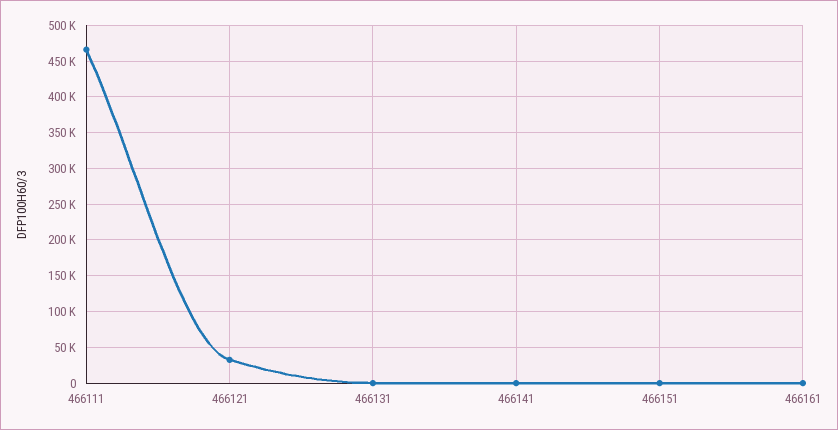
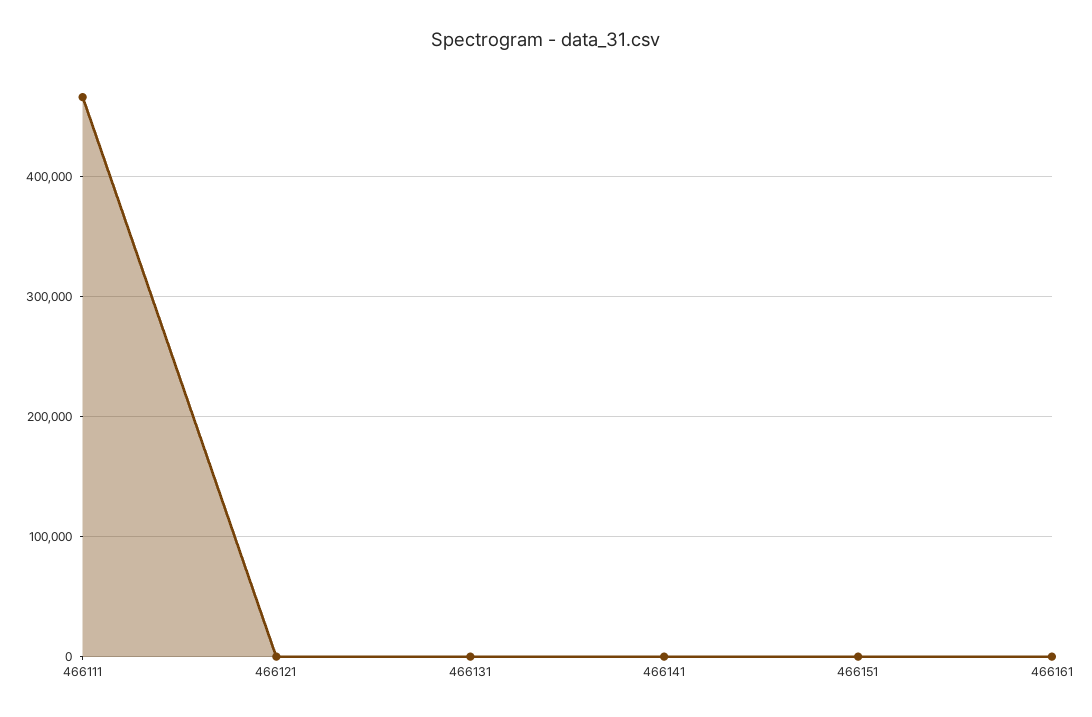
  {
    "466111": 470000,
-   "466121": 30000,
+   "466121": 0,
    "466131": 0,
    "466141": 0,
    "466151": 0,
    "466161": 0
  }

